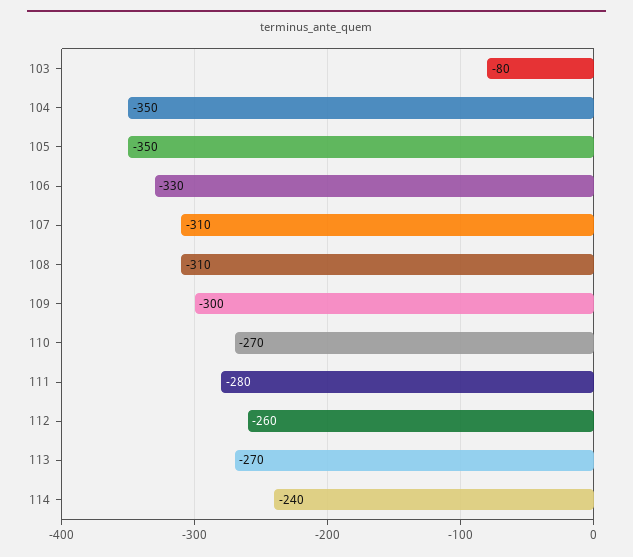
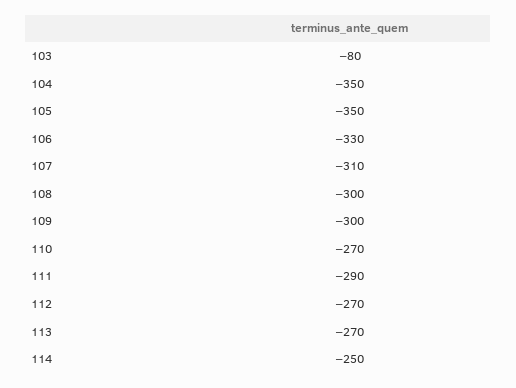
  {
    "103": -80,
    "104": -350,
    "105": -350,
    "106": -330,
    "107": -310,
-   "108": -310,
+   "108": -300,
    "109": -300,
    "110": -270,
-   "111": -280,
+   "111": -290,
-   "112": -260,
+   "112": -270,
    "113": -270,
-   "114": -240
+   "114": -250
  }

